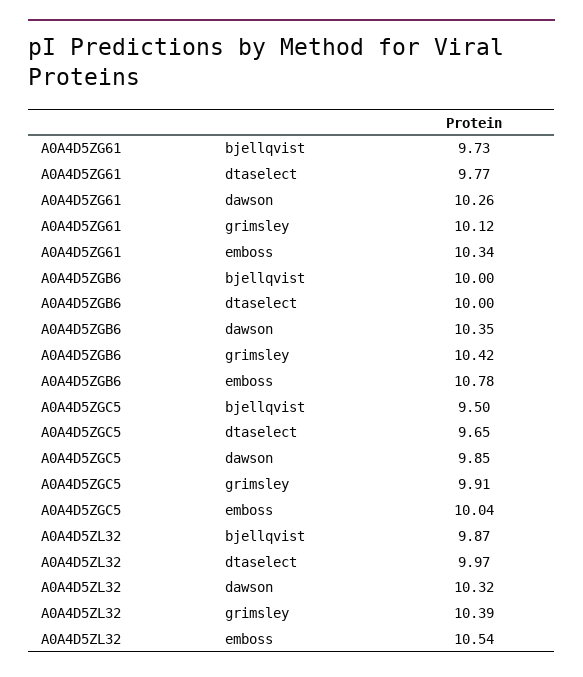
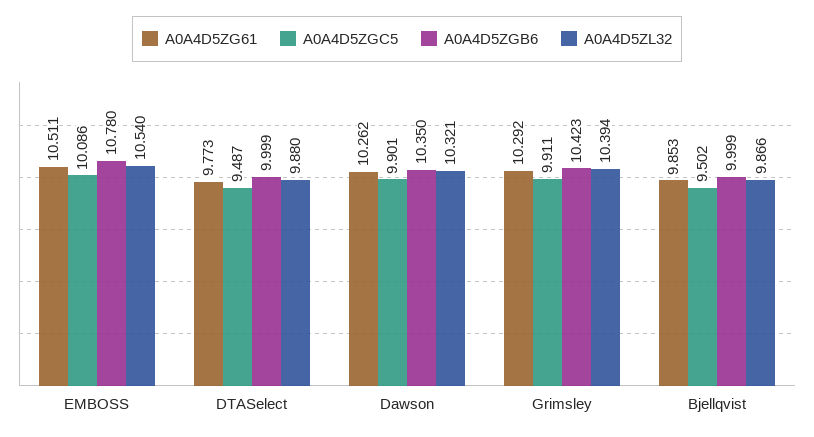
  {
    "A0A4D5ZG61": {
-     "bjellqvist": 9.73,
+     "bjellqvist": 9.853,
      "dtaselect": 9.773,
      "dawson": 10.262,
-     "grimsley": 10.12,
+     "grimsley": 10.292,
-     "emboss": 10.34
+     "emboss": 10.511
    },
    "A0A4D5ZGB6": {
      "bjellqvist": 9.999,
      "dtaselect": 9.999,
      "dawson": 10.35,
      "grimsley": 10.423,
      "emboss": 10.78
    },
    "A0A4D5ZGC5": {
      "bjellqvist": 9.502,
-     "dtaselect": 9.65,
+     "dtaselect": 9.487,
-     "dawson": 9.85,
+     "dawson": 9.901,
      "grimsley": 9.911,
-     "emboss": 10.04
+     "emboss": 10.086
    },
    "A0A4D5ZL32": {
      "bjellqvist": 9.866,
-     "dtaselect": 9.97,
+     "dtaselect": 9.88,
      "dawson": 10.321,
      "grimsley": 10.394,
      "emboss": 10.54
    }
  }

